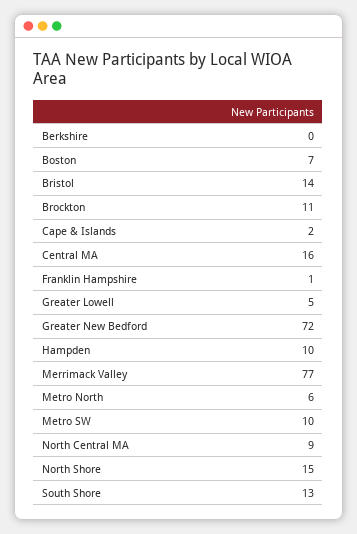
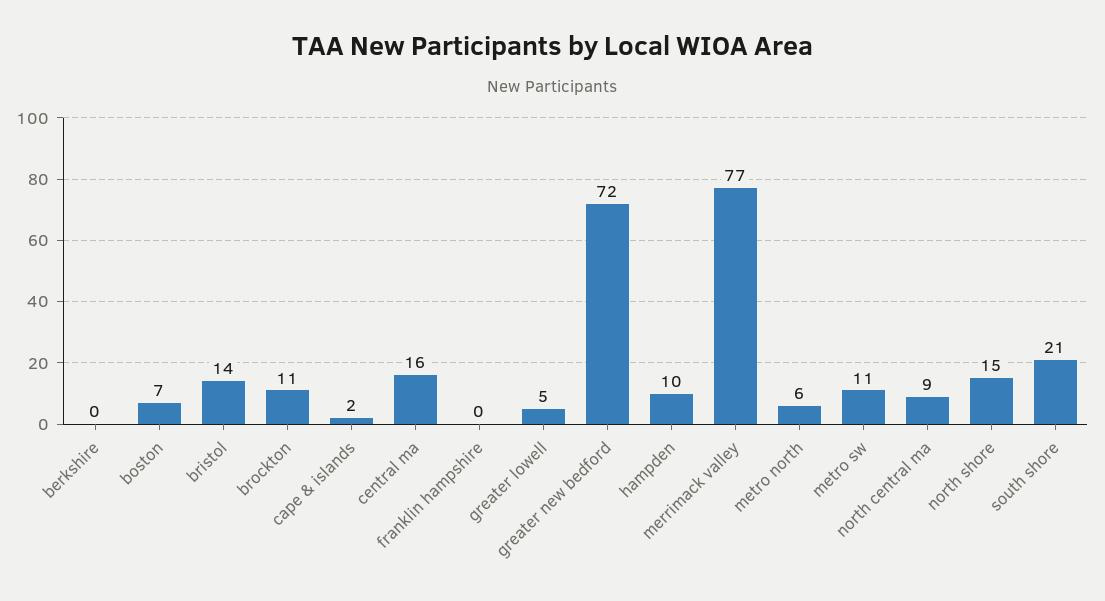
  {
    "Berkshire": 0,
    "Boston": 7,
    "Bristol": 14,
    "Brockton": 11,
    "Cape & Islands": 2,
    "Central MA": 16,
-   "Franklin Hampshire": 1,
+   "Franklin Hampshire": 0,
    "Greater Lowell": 5,
    "Greater New Bedford": 72,
    "Hampden": 10,
    "Merrimack Valley": 77,
    "Metro North": 6,
-   "Metro SW": 10,
+   "Metro SW": 11,
    "North Central MA": 9,
    "North Shore": 15,
-   "South Shore": 13
+   "South Shore": 21
  }

